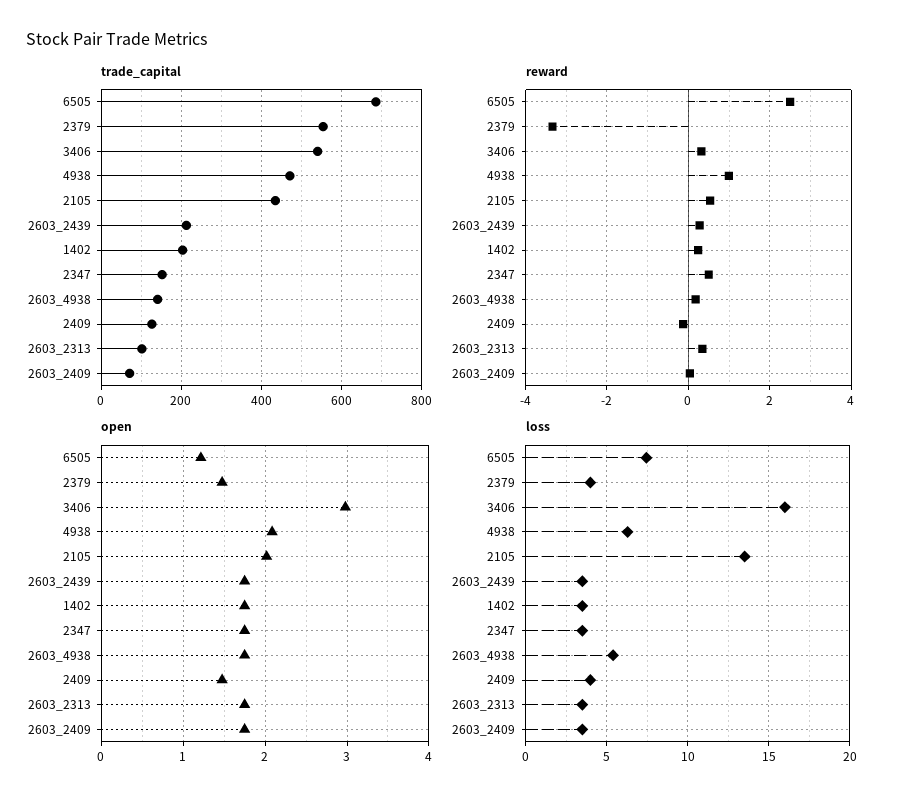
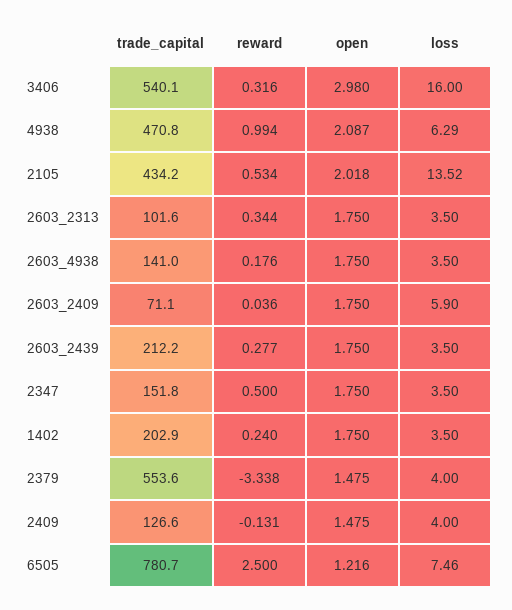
  {
    "trade_capital": {
-     "6505": 680,
+     "6505": 780.7,
      "2379": 553.6,
      "3406": 540.1,
      "4938": 470.8,
      "2105": 434.2,
      "2603_2439": 212.2,
      "1402": 202.9,
      "2347": 151.8,
      "2603_4938": 141,
      "2409": 126.6,
      "2603_2313": 101.6,
      "2603_2409": 71.1
    },
    "reward": {
      "6505": 2.5,
      "2379": -3.338,
      "3406": 0.316,
      "4938": 0.994,
      "2105": 0.534,
      "2603_2439": 0.277,
      "1402": 0.24,
      "2347": 0.5,
      "2603_4938": 0.176,
      "2409": -0.131,
      "2603_2313": 0.344,
      "2603_2409": 0.036
    },
    "open": {
      "6505": 1.216,
      "2379": 1.475,
      "3406": 2.98,
      "4938": 2.087,
      "2105": 2.018,
      "2603_2439": 1.75,
      "1402": 1.75,
      "2347": 1.75,
      "2603_4938": 1.75,
      "2409": 1.475,
      "2603_2313": 1.75,
      "2603_2409": 1.75
    },
    "loss": {
      "6505": 7.46,
      "2379": 4,
      "3406": 16,
      "4938": 6.29,
      "2105": 13.52,
      "2603_2439": 3.5,
      "1402": 3.5,
      "2347": 3.5,
-     "2603_4938": 5.5,
+     "2603_4938": 3.5,
      "2409": 4,
      "2603_2313": 3.5,
-     "2603_2409": 3.5
+     "2603_2409": 5.9
    }
  }

